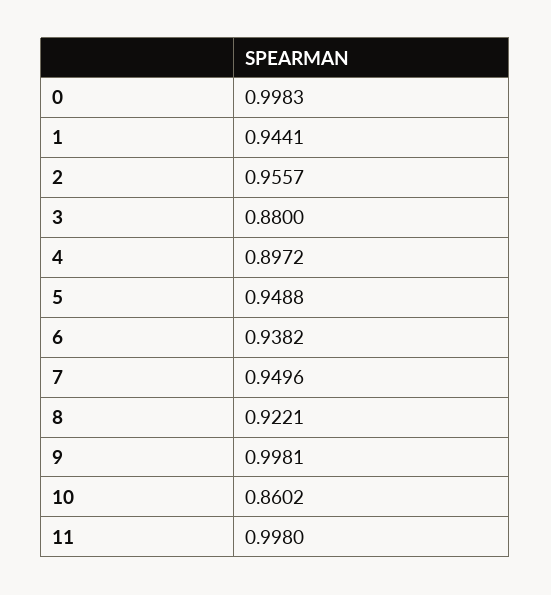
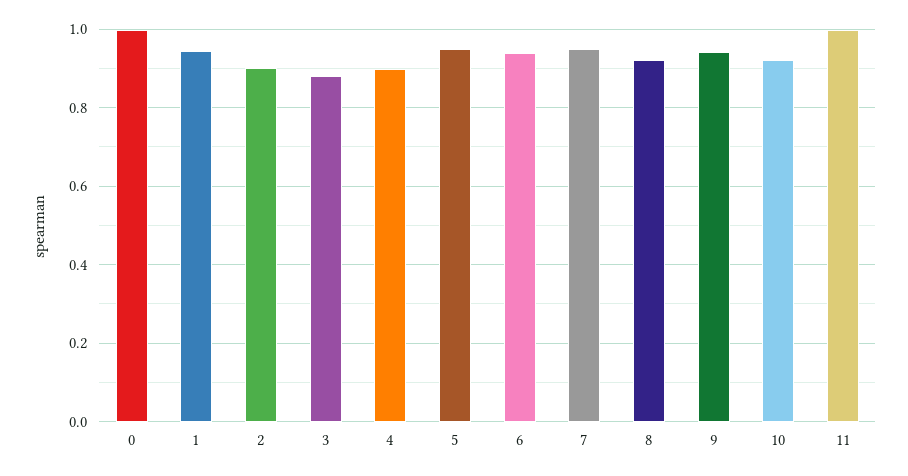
  {
    "0": 0.9983,
    "1": 0.9441,
-   "2": 0.9557,
+   "2": 0.9,
    "3": 0.88,
    "4": 0.8972,
    "5": 0.9488,
    "6": 0.9382,
    "7": 0.9496,
    "8": 0.9221,
-   "9": 0.9981,
+   "9": 0.94,
-   "10": 0.8602,
+   "10": 0.92,
    "11": 0.998
  }

